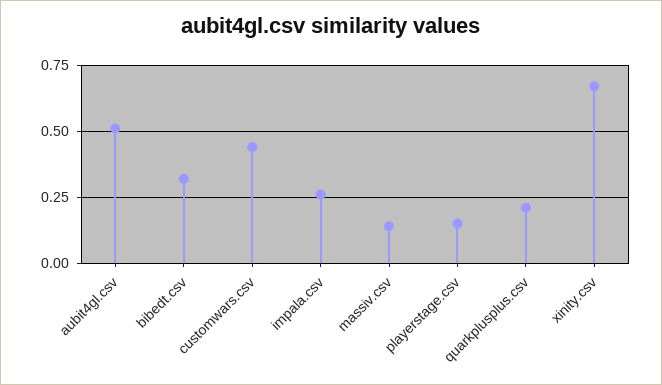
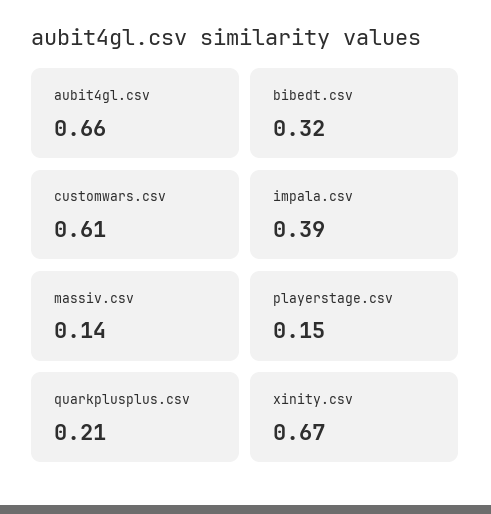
  {
-   "aubit4gl.csv": 0.5,
+   "aubit4gl.csv": 0.66,
    "bibedt.csv": 0.32,
-   "customwars.csv": 0.45,
+   "customwars.csv": 0.61,
-   "impala.csv": 0.25,
+   "impala.csv": 0.39,
    "massiv.csv": 0.14,
    "playerstage.csv": 0.15,
    "quarkplusplus.csv": 0.21,
    "xinity.csv": 0.67
  }

